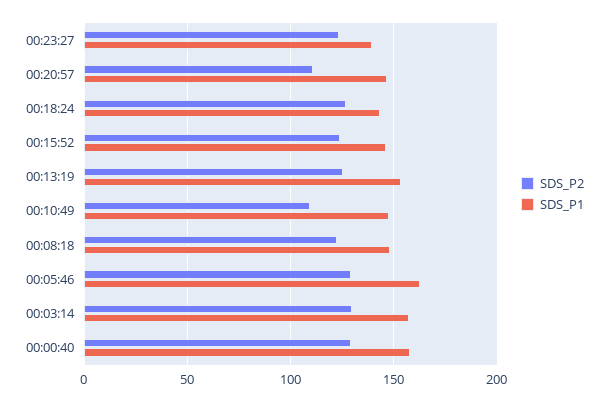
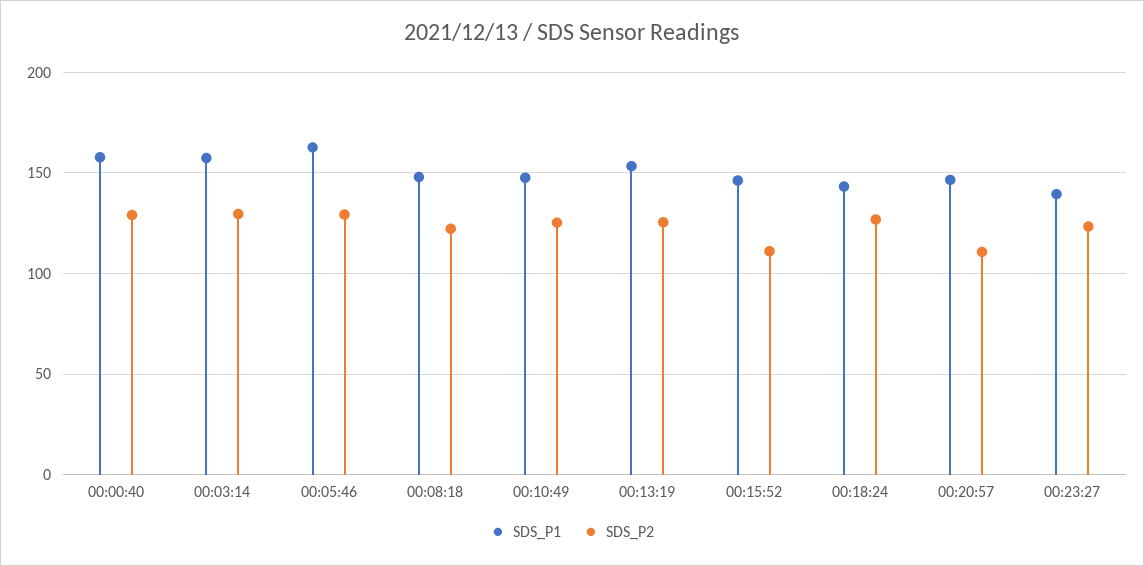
  {
    "SDS_P2": {
      "00:23:27": 125,
      "00:20:57": 110,
      "00:18:24": 125,
-     "00:15:52": 125,
+     "00:15:52": 110,
      "00:13:19": 125,
-     "00:10:49": 110,
+     "00:10:49": 125,
      "00:08:18": 120,
      "00:05:46": 130,
      "00:03:14": 130,
      "00:00:40": 130
    },
    "SDS_P1": {
      "00:23:27": 140,
      "00:20:57": 145,
      "00:18:24": 145,
      "00:15:52": 145,
      "00:13:19": 155,
      "00:10:49": 150,
      "00:08:18": 150,
      "00:05:46": 165,
      "00:03:14": 155,
      "00:00:40": 160
    }
  }

